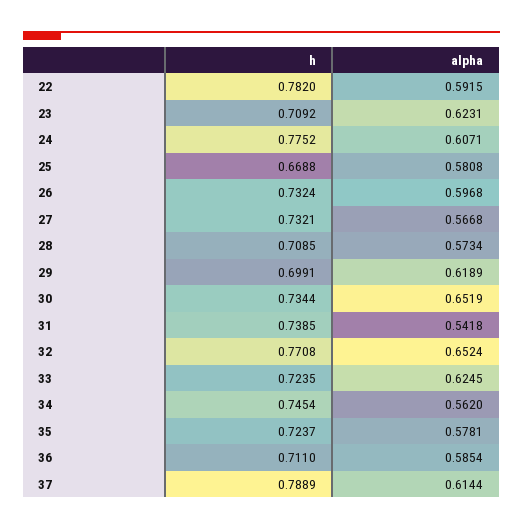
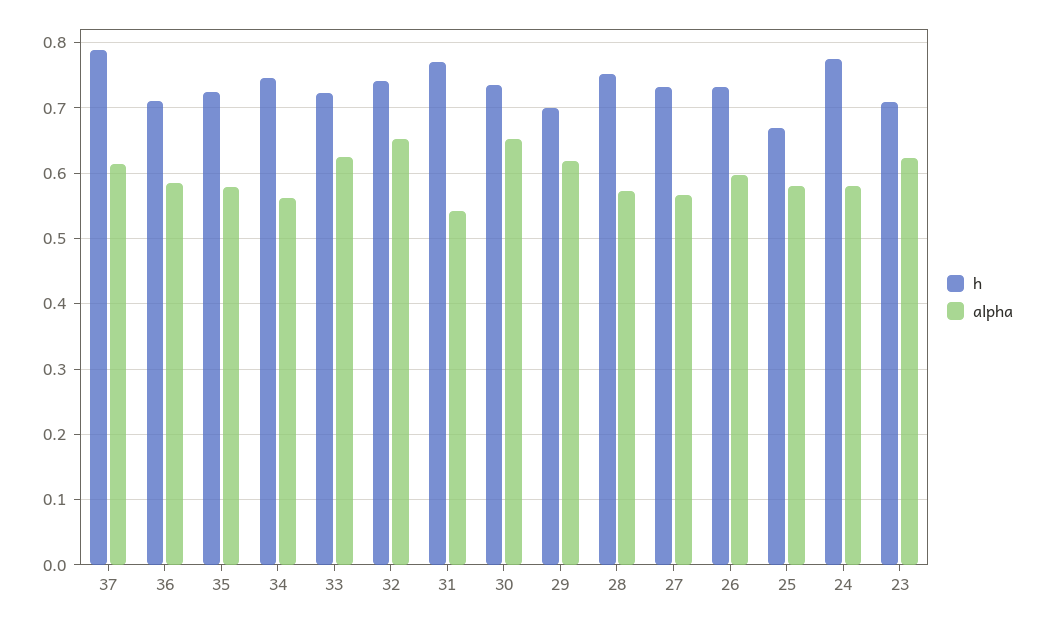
  {
    "h": {
-     "22": 0.782,
      "23": 0.7092,
      "24": 0.7752,
      "25": 0.6688,
      "26": 0.7324,
      "27": 0.7321,
-     "28": 0.7085,
+     "28": 0.75,
      "29": 0.6991,
      "30": 0.7344,
-     "31": 0.7385,
+     "31": 0.77,
-     "32": 0.7708,
+     "32": 0.74,
      "33": 0.7235,
      "34": 0.7454,
      "35": 0.7237,
      "36": 0.711,
      "37": 0.7889
    },
    "alpha": {
-     "22": 0.5915,
      "23": 0.6231,
-     "24": 0.6071,
+     "24": 0.58,
      "25": 0.5808,
      "26": 0.5968,
      "27": 0.5668,
      "28": 0.5734,
      "29": 0.6189,
      "30": 0.6519,
      "31": 0.5418,
      "32": 0.6524,
      "33": 0.6245,
      "34": 0.562,
      "35": 0.5781,
      "36": 0.5854,
      "37": 0.6144
    }
  }

